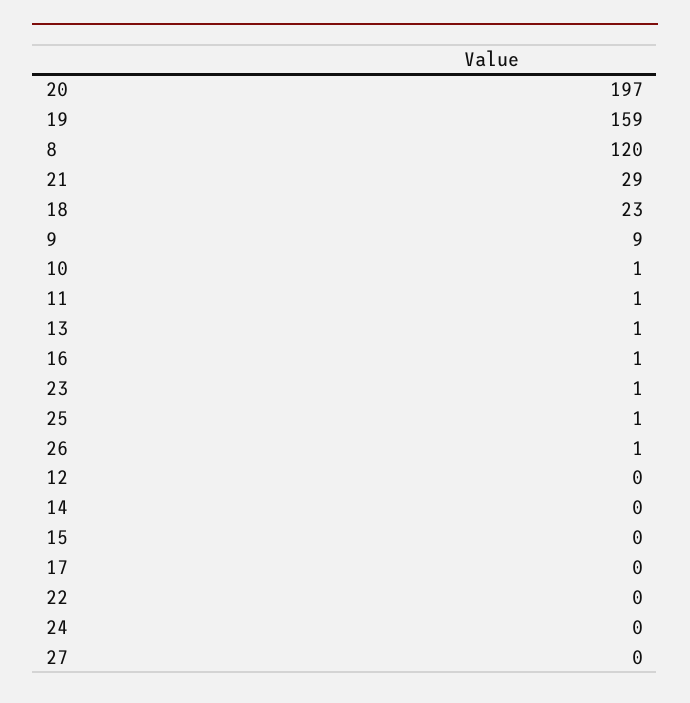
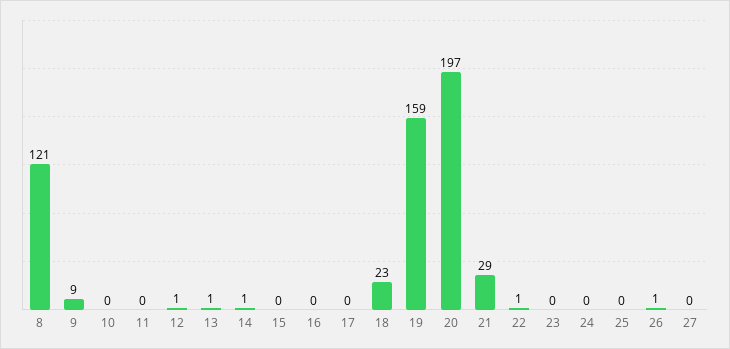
  {
    "20": 197,
    "19": 159,
-   "8": 120,
+   "8": 121,
    "21": 29,
    "18": 23,
    "9": 9,
-   "10": 1,
+   "10": 0,
-   "11": 1,
+   "11": 0,
    "13": 1,
-   "16": 1,
+   "16": 0,
-   "23": 1,
+   "23": 0,
-   "25": 1,
+   "25": 0,
    "26": 1,
-   "12": 0,
+   "12": 1,
-   "14": 0,
+   "14": 1,
    "15": 0,
    "17": 0,
-   "22": 0,
+   "22": 1,
    "24": 0,
    "27": 0
  }

